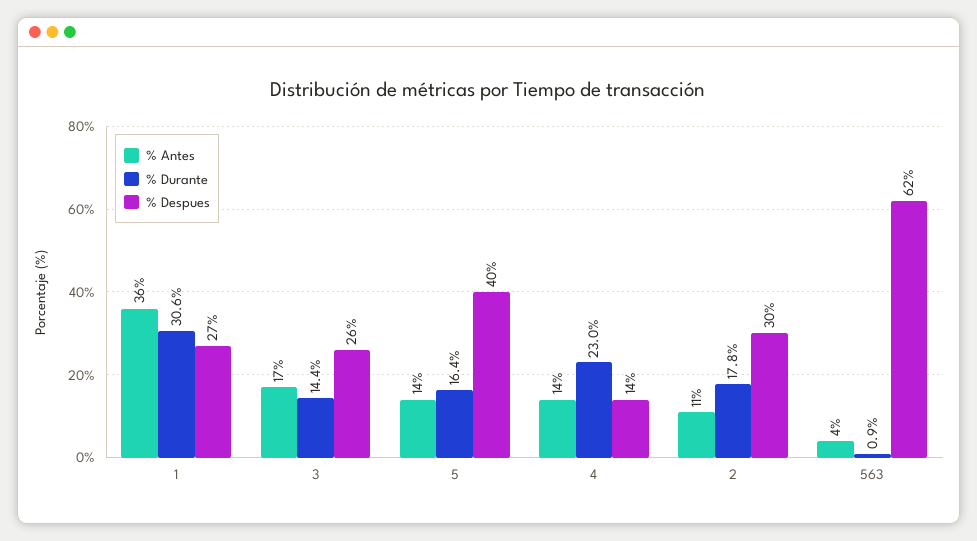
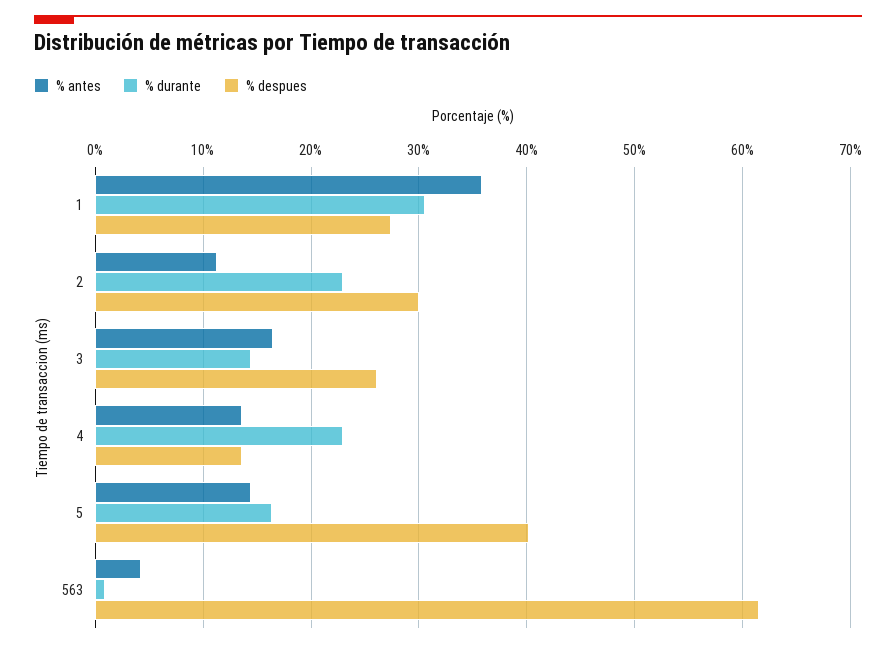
  {
    "% Antes": {
      "1": 36,
      "3": 17,
      "5": 14,
      "4": 14,
      "2": 11,
      "563": 4
    },
    "% Durante": {
      "1": 30.6,
      "3": 14.4,
      "5": 16.4,
      "4": 23,
-     "2": 17.8,
+     "2": 23,
      "563": 0.9
    },
    "% Despues": {
      "1": 27,
      "3": 26,
      "5": 40,
      "4": 14,
      "2": 30,
      "563": 62
    }
  }

